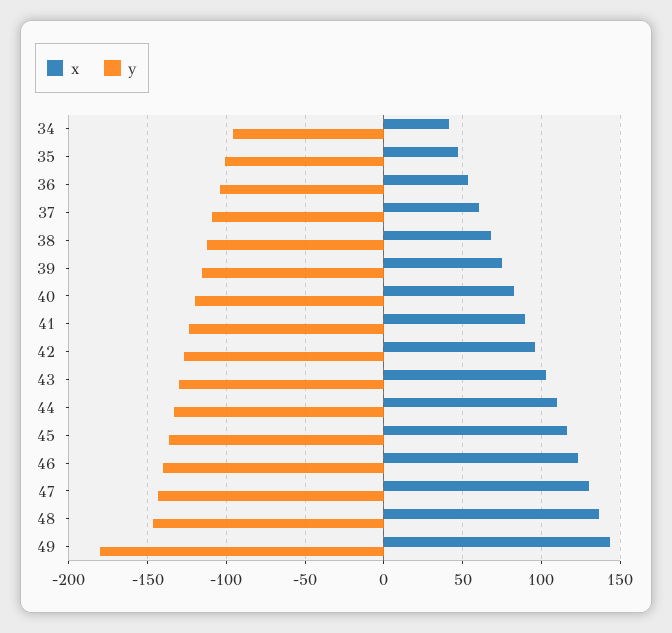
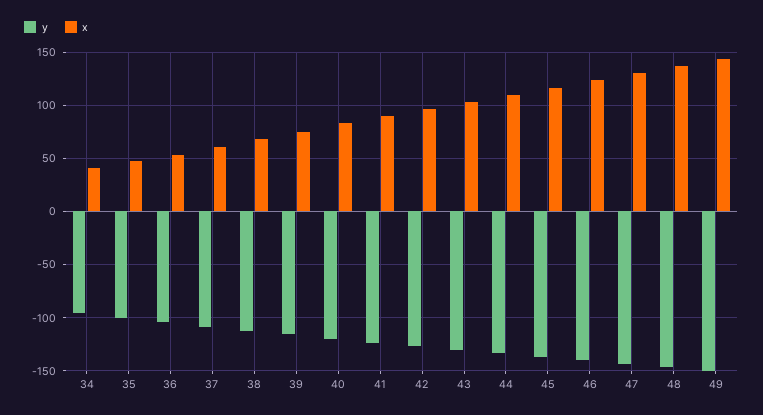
  {
    "x": {
      "34": 40,
      "35": 45,
      "36": 55,
      "37": 60,
      "38": 70,
      "39": 75,
      "40": 85,
      "41": 90,
      "42": 95,
      "43": 105,
      "44": 110,
      "45": 115,
      "46": 125,
      "47": 130,
      "48": 135,
      "49": 145
    },
    "y": {
      "34": -95,
      "35": -100,
      "36": -105,
      "37": -110,
      "38": -110,
      "39": -115,
      "40": -120,
      "41": -125,
      "42": -125,
      "43": -130,
      "44": -135,
      "45": -135,
      "46": -140,
      "47": -145,
      "48": -145,
-     "49": -180
+     "49": -150
    }
  }

